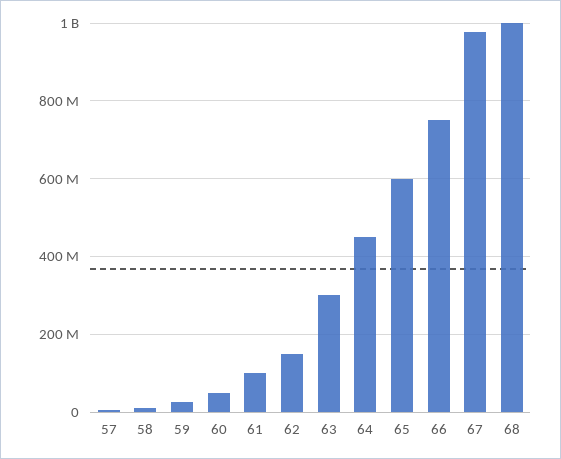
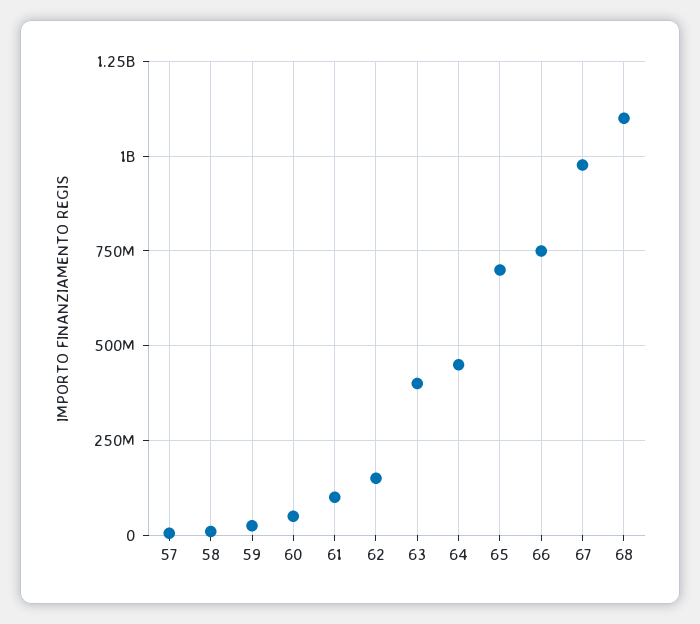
  {
    "57": 0,
    "58": 20000000,
    "59": 20000000,
    "60": 60000000,
    "61": 100000000,
    "62": 160000000,
-   "63": 300000000,
+   "63": 400000000,
    "64": 460000000,
-   "65": 600000000,
+   "65": 700000000,
    "66": 760000000,
    "67": 980000000,
-   "68": 1000000000
+   "68": 1100000000
  }

